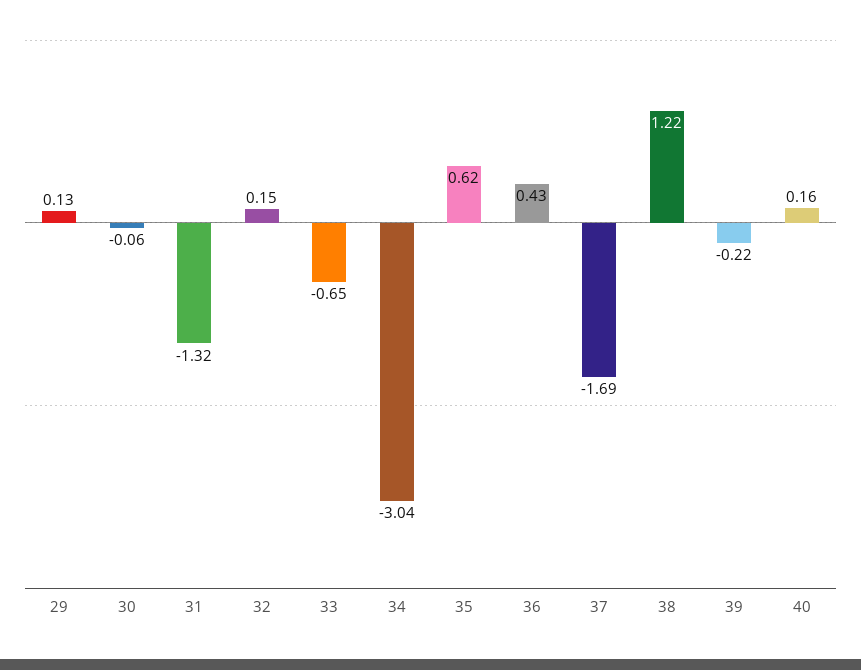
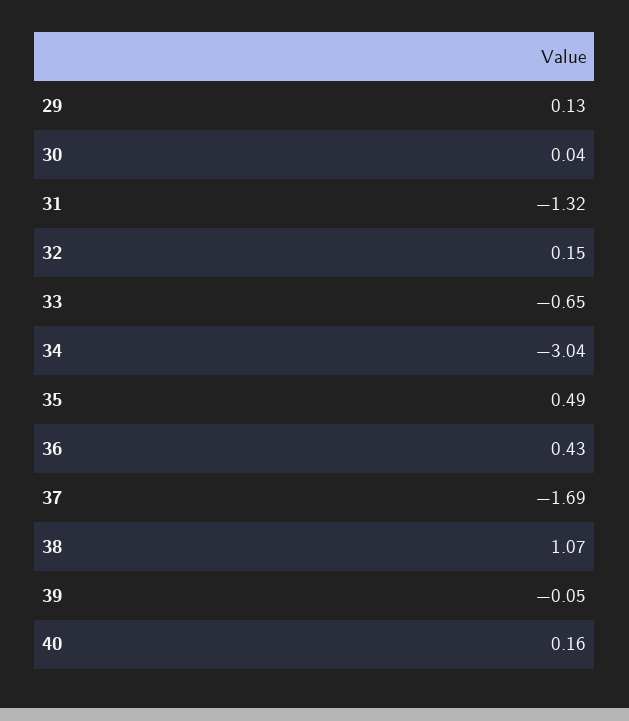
  {
    "29": 0.13,
-   "30": -0.06,
+   "30": 0.04,
    "31": -1.32,
    "32": 0.15,
    "33": -0.65,
    "34": -3.04,
-   "35": 0.62,
+   "35": 0.49,
    "36": 0.43,
    "37": -1.69,
-   "38": 1.22,
+   "38": 1.07,
-   "39": -0.22,
+   "39": -0.05,
    "40": 0.16
  }

